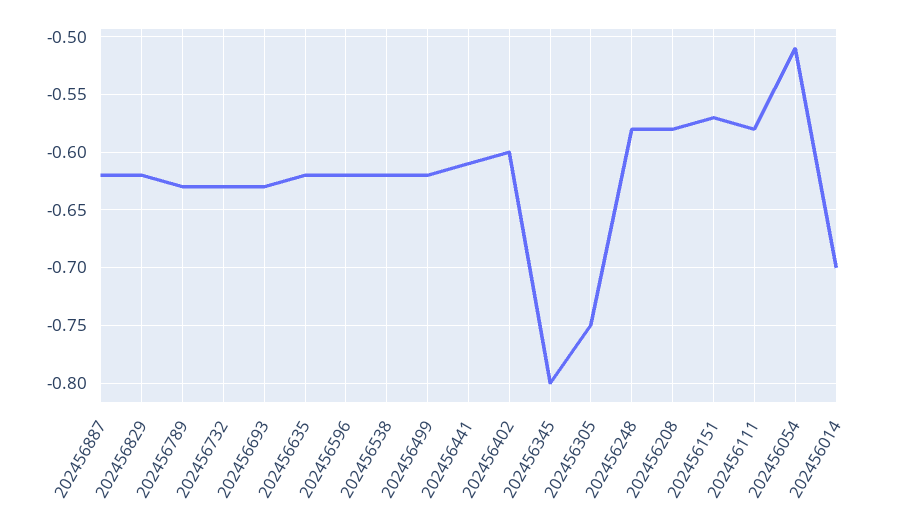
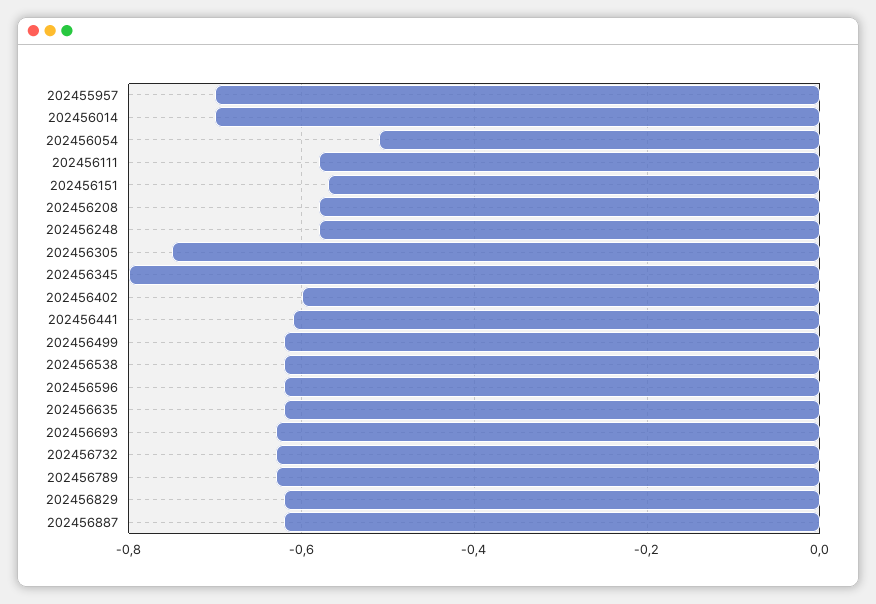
  {
    "202456887": -0.62,
    "202456829": -0.62,
    "202456789": -0.63,
    "202456732": -0.63,
    "202456693": -0.63,
    "202456635": -0.62,
    "202456596": -0.62,
    "202456538": -0.62,
    "202456499": -0.62,
    "202456441": -0.61,
    "202456402": -0.6,
    "202456345": -0.8,
    "202456305": -0.75,
    "202456248": -0.58,
    "202456208": -0.58,
    "202456151": -0.57,
    "202456111": -0.58,
    "202456054": -0.51,
-   "202456014": -0.7
+   "202456014": -0.7,
+   "202455957": -0.7
  }

